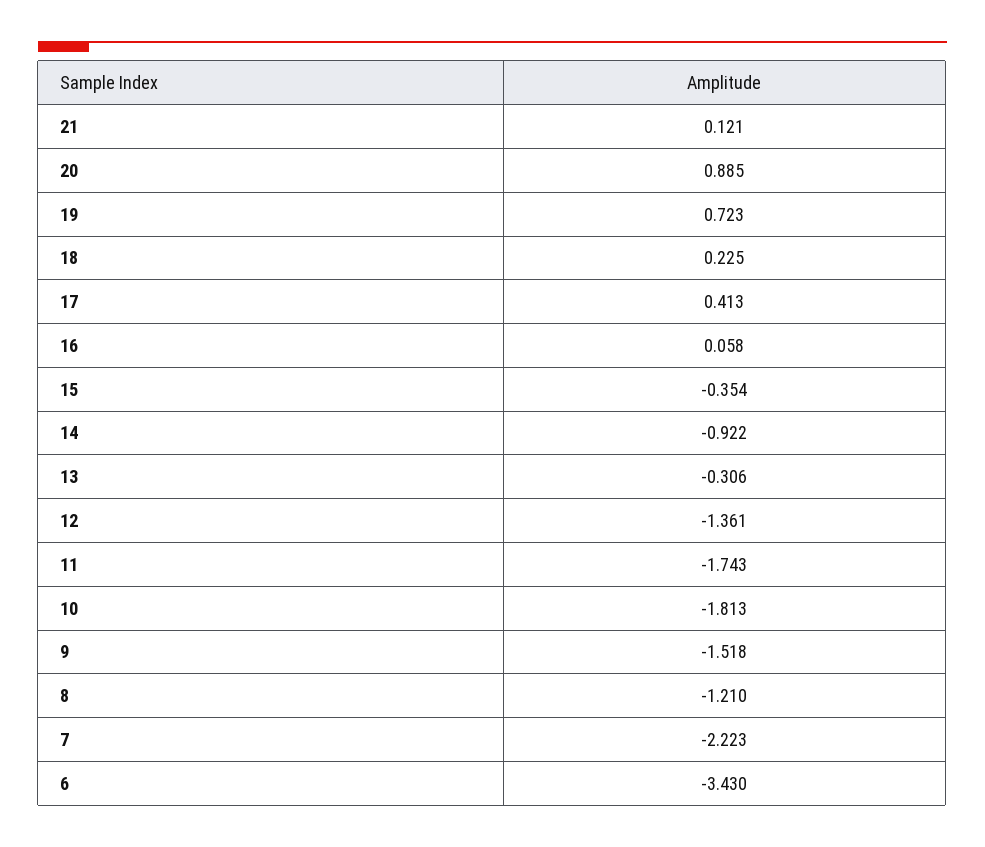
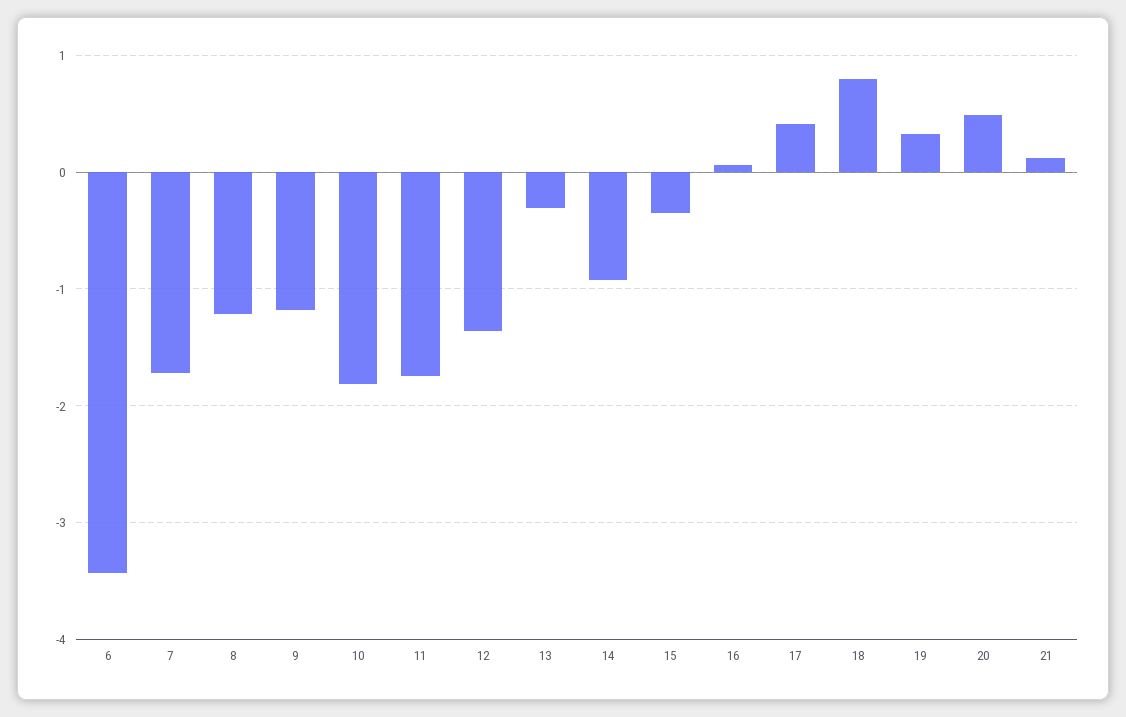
  {
    "21": 0.121,
-   "20": 0.885,
+   "20": 0.5,
-   "19": 0.723,
+   "19": 0.3,
-   "18": 0.225,
+   "18": 0.8,
    "17": 0.413,
    "16": 0.058,
    "15": -0.354,
    "14": -0.922,
    "13": -0.306,
    "12": -1.361,
    "11": -1.743,
    "10": -1.813,
-   "9": -1.518,
+   "9": -1.2,
    "8": -1.21,
-   "7": -2.223,
+   "7": -1.7,
    "6": -3.43
  }

